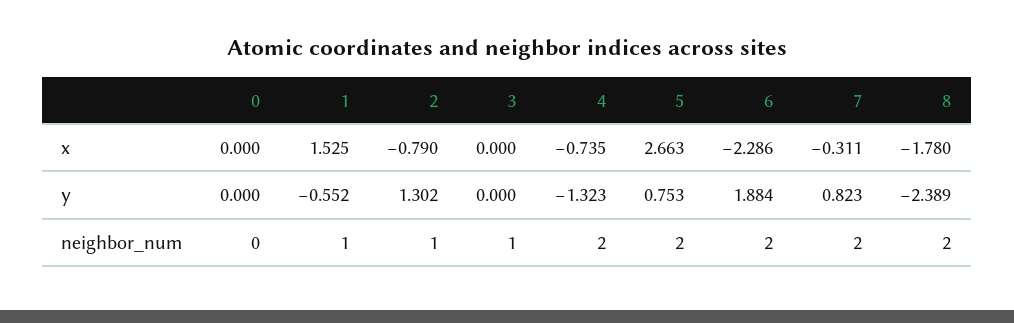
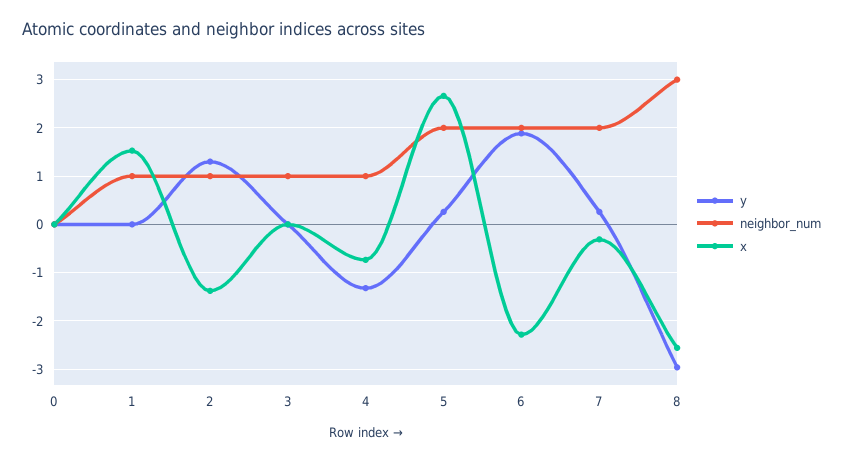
  {
    "x": {
      "0": 0,
      "1": 1.525,
-     "2": -0.79,
+     "2": -1.4,
      "3": 0,
      "4": -0.735,
      "5": 2.663,
      "6": -2.286,
      "7": -0.311,
-     "8": -1.78
+     "8": -2.6
    },
    "y": {
      "0": 0,
-     "1": -0.552,
+     "1": 0,
      "2": 1.302,
      "3": 0,
      "4": -1.323,
-     "5": 0.753,
+     "5": 0.2,
      "6": 1.884,
-     "7": 0.823,
+     "7": 0.2,
-     "8": -2.389
+     "8": -3
    },
    "neighbor_num": {
      "0": 0,
      "1": 1,
      "2": 1,
      "3": 1,
-     "4": 2,
+     "4": 1,
      "5": 2,
      "6": 2,
      "7": 2,
-     "8": 2
+     "8": 3
    }
  }

